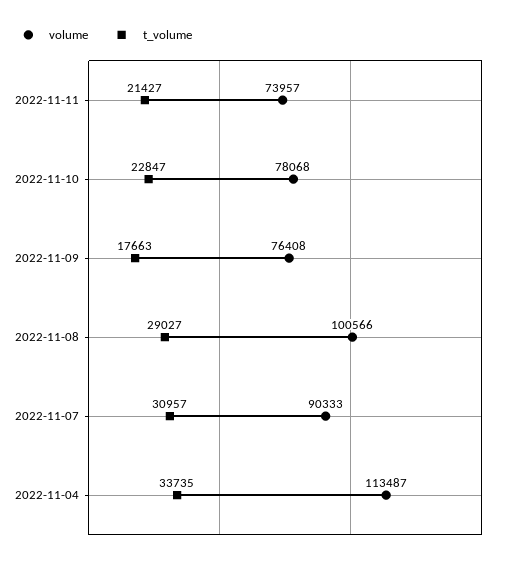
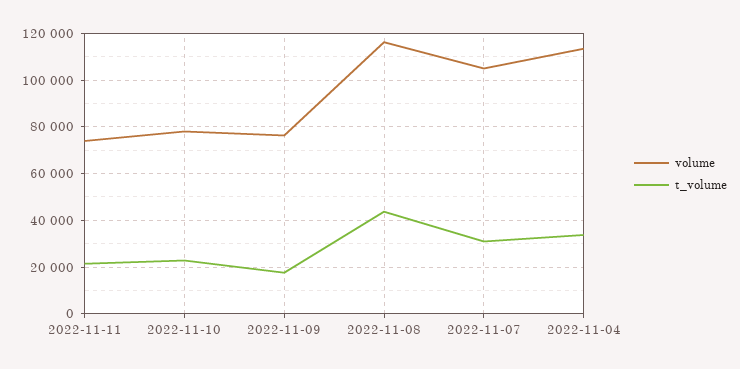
  {
    "volume": {
      "2022-11-11": 73957,
      "2022-11-10": 78068,
      "2022-11-09": 76408,
-     "2022-11-08": 100566,
+     "2022-11-08": 115000,
-     "2022-11-07": 90333,
+     "2022-11-07": 105000,
      "2022-11-04": 113487
    },
    "t_volume": {
      "2022-11-11": 21427,
      "2022-11-10": 22847,
      "2022-11-09": 17663,
-     "2022-11-08": 29027,
+     "2022-11-08": 45000,
      "2022-11-07": 30957,
      "2022-11-04": 33735
    }
  }

